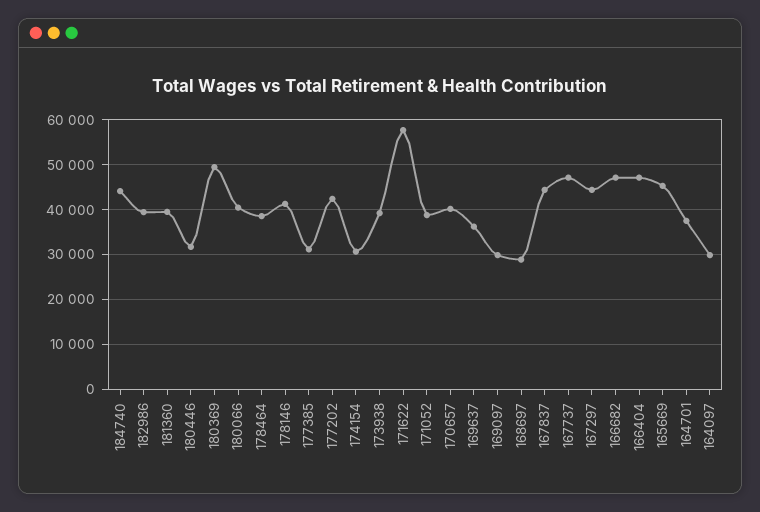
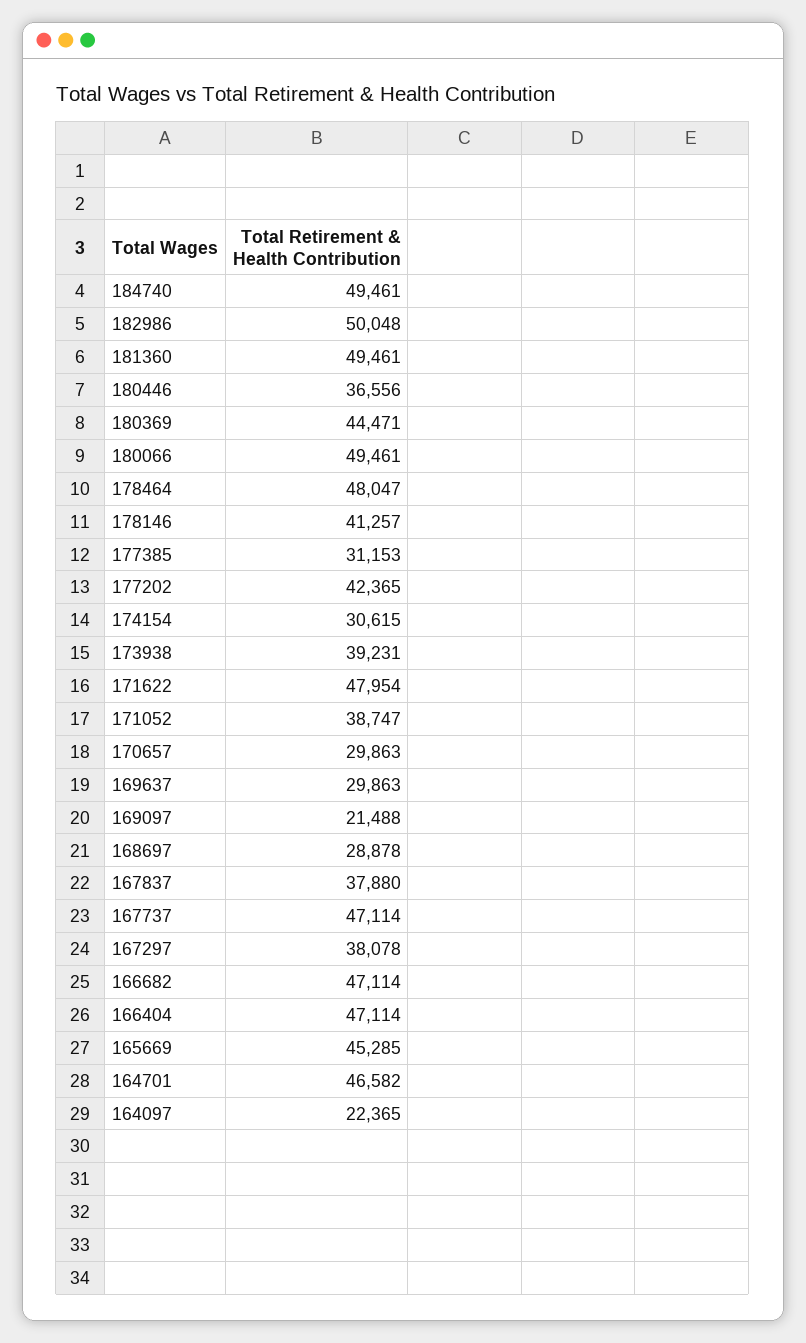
  {
-   "184740": 44000,
+   "184740": 49461,
-   "182986": 40000,
+   "182986": 50048,
-   "181360": 40000,
+   "181360": 49461,
-   "180446": 32000,
+   "180446": 36556,
-   "180369": 50000,
+   "180369": 44471,
-   "180066": 40000,
+   "180066": 49461,
-   "178464": 38000,
+   "178464": 48047,
    "178146": 41257,
    "177385": 31153,
    "177202": 42365,
    "174154": 30615,
    "173938": 39231,
-   "171622": 58000,
+   "171622": 47954,
    "171052": 38747,
-   "170657": 40000,
+   "170657": 29863,
-   "169637": 36000,
+   "169637": 29863,
-   "169097": 30000,
+   "169097": 21488,
    "168697": 28878,
-   "167837": 44000,
+   "167837": 37880,
    "167737": 47114,
-   "167297": 44000,
+   "167297": 38078,
    "166682": 47114,
    "166404": 47114,
    "165669": 45285,
-   "164701": 38000,
+   "164701": 46582,
-   "164097": 30000
+   "164097": 22365
  }

